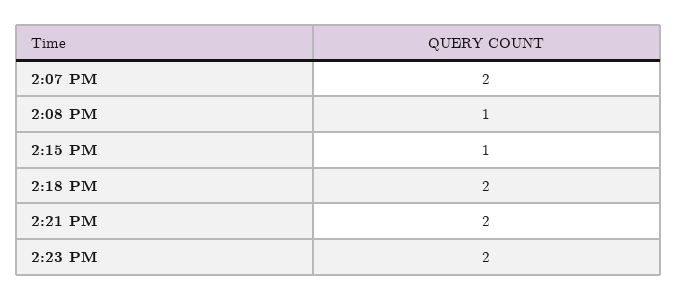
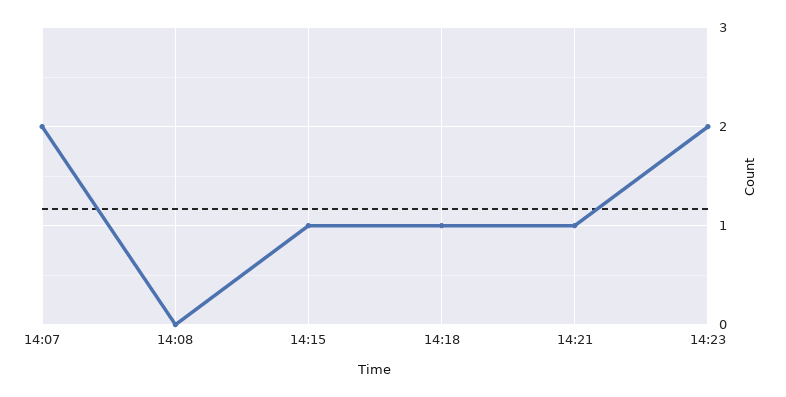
  {
    "2:07 PM": 2,
-   "2:08 PM": 1,
+   "2:08 PM": 0,
    "2:15 PM": 1,
-   "2:18 PM": 2,
+   "2:18 PM": 1,
-   "2:21 PM": 2,
+   "2:21 PM": 1,
    "2:23 PM": 2
  }

